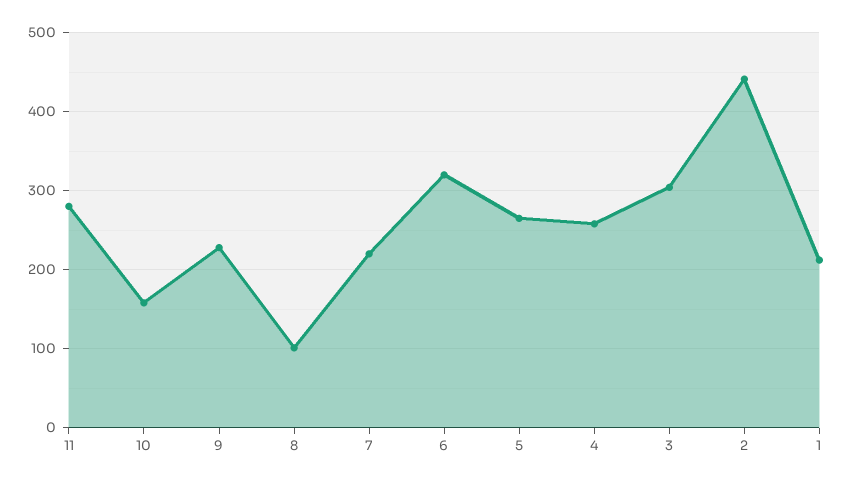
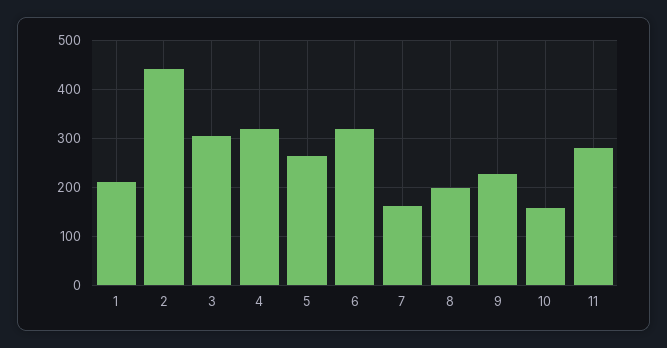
  {
    "11": 280,
    "10": 160,
    "9": 230,
-   "8": 100,
+   "8": 200,
-   "7": 220,
+   "7": 160,
    "6": 320,
    "5": 270,
-   "4": 260,
+   "4": 320,
    "3": 300,
    "2": 440,
    "1": 210
  }

